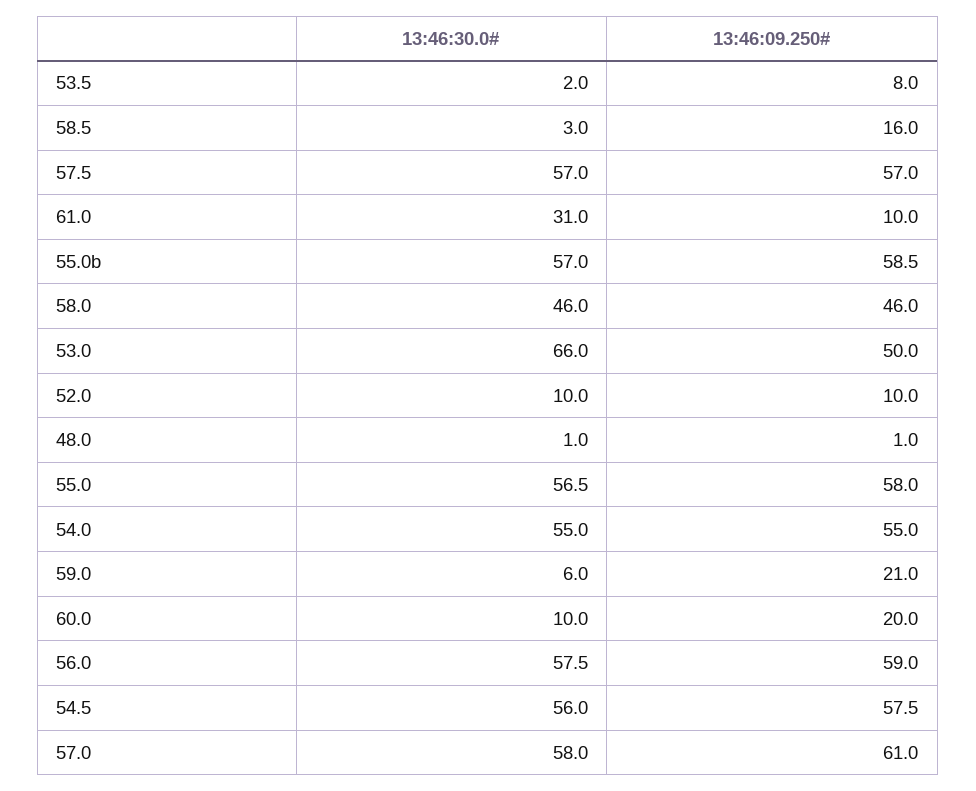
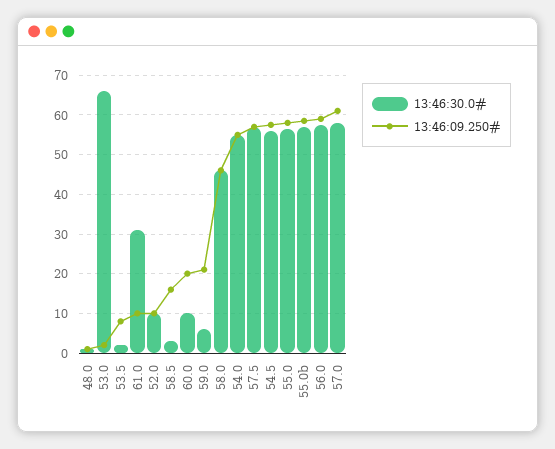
  {
    "13:46:30.0#": {
      "53.5": 2,
      "58.5": 3,
      "57.5": 57,
      "61.0": 31,
      "55.0b": 57,
      "58.0": 46,
      "53.0": 66,
      "52.0": 10,
      "48.0": 1,
      "55.0": 56.5,
      "54.0": 55,
      "59.0": 6,
      "60.0": 10,
      "56.0": 57.5,
      "54.5": 56,
      "57.0": 58
    },
    "13:46:09.250#": {
      "53.5": 8,
      "58.5": 16,
      "57.5": 57,
      "61.0": 10,
      "55.0b": 58.5,
      "58.0": 46,
-     "53.0": 50,
+     "53.0": 2,
      "52.0": 10,
      "48.0": 1,
      "55.0": 58,
      "54.0": 55,
      "59.0": 21,
      "60.0": 20,
      "56.0": 59,
      "54.5": 57.5,
      "57.0": 61
    }
  }

